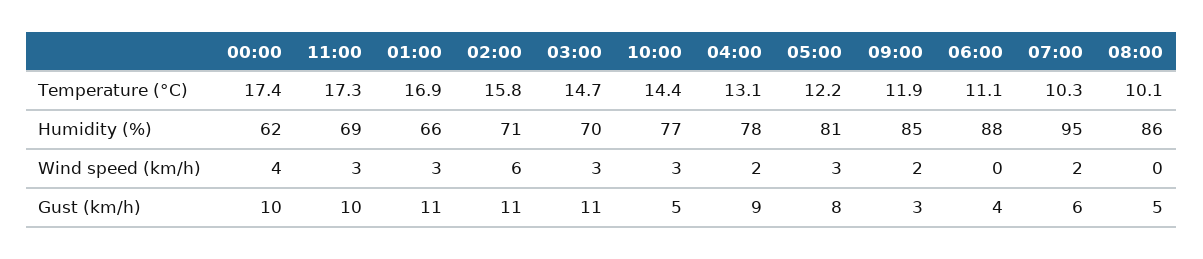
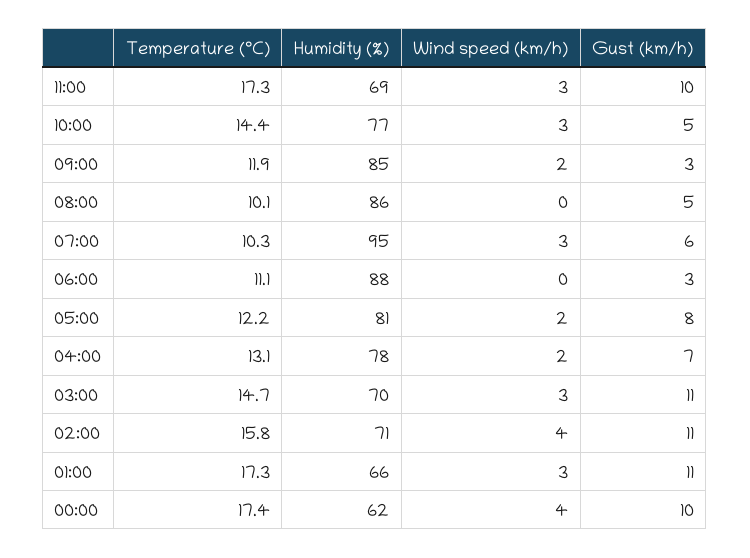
  {
    "00:00": {
      "Temperature (°C)": 17.4,
      "Humidity (%)": 62,
      "Wind speed (km/h)": 4,
      "Gust (km/h)": 10
    },
    "11:00": {
      "Temperature (°C)": 17.3,
      "Humidity (%)": 69,
      "Wind speed (km/h)": 3,
      "Gust (km/h)": 10
    },
    "01:00": {
-     "Temperature (°C)": 16.9,
+     "Temperature (°C)": 17.3,
      "Humidity (%)": 66,
      "Wind speed (km/h)": 3,
      "Gust (km/h)": 11
    },
    "02:00": {
      "Temperature (°C)": 15.8,
      "Humidity (%)": 71,
-     "Wind speed (km/h)": 6,
+     "Wind speed (km/h)": 4,
      "Gust (km/h)": 11
    },
    "03:00": {
      "Temperature (°C)": 14.7,
      "Humidity (%)": 70,
      "Wind speed (km/h)": 3,
      "Gust (km/h)": 11
    },
    "10:00": {
      "Temperature (°C)": 14.4,
      "Humidity (%)": 77,
      "Wind speed (km/h)": 3,
      "Gust (km/h)": 5
    },
    "04:00": {
      "Temperature (°C)": 13.1,
      "Humidity (%)": 78,
      "Wind speed (km/h)": 2,
-     "Gust (km/h)": 9
+     "Gust (km/h)": 7
    },
    "05:00": {
      "Temperature (°C)": 12.2,
      "Humidity (%)": 81,
-     "Wind speed (km/h)": 3,
+     "Wind speed (km/h)": 2,
      "Gust (km/h)": 8
    },
    "09:00": {
      "Temperature (°C)": 11.9,
      "Humidity (%)": 85,
      "Wind speed (km/h)": 2,
      "Gust (km/h)": 3
    },
    "06:00": {
      "Temperature (°C)": 11.1,
      "Humidity (%)": 88,
      "Wind speed (km/h)": 0,
-     "Gust (km/h)": 4
+     "Gust (km/h)": 3
    },
    "07:00": {
      "Temperature (°C)": 10.3,
      "Humidity (%)": 95,
-     "Wind speed (km/h)": 2,
+     "Wind speed (km/h)": 3,
      "Gust (km/h)": 6
    },
    "08:00": {
      "Temperature (°C)": 10.1,
      "Humidity (%)": 86,
      "Wind speed (km/h)": 0,
      "Gust (km/h)": 5
    }
  }

